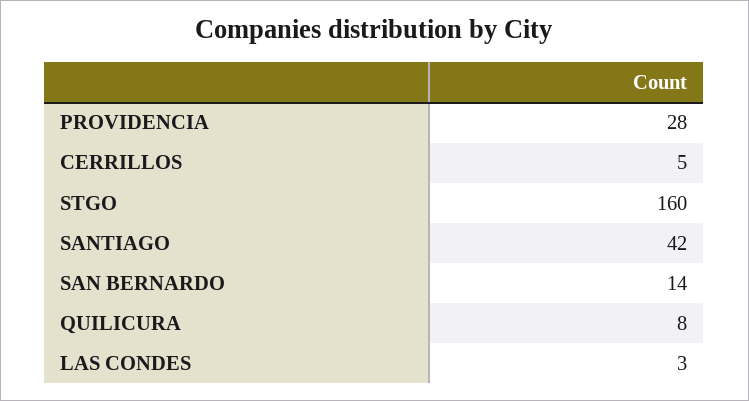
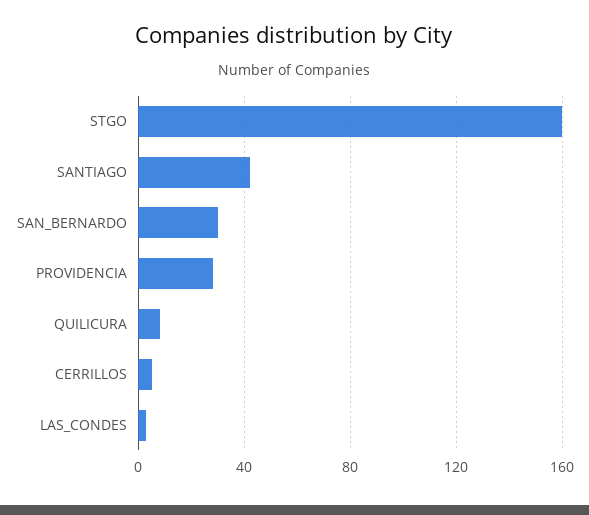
  {
    "PROVIDENCIA": 28,
    "CERRILLOS": 5,
    "STGO": 160,
    "SANTIAGO": 42,
-   "SAN BERNARDO": 14,
+   "SAN BERNARDO": 30,
    "QUILICURA": 8,
    "LAS CONDES": 3
  }

